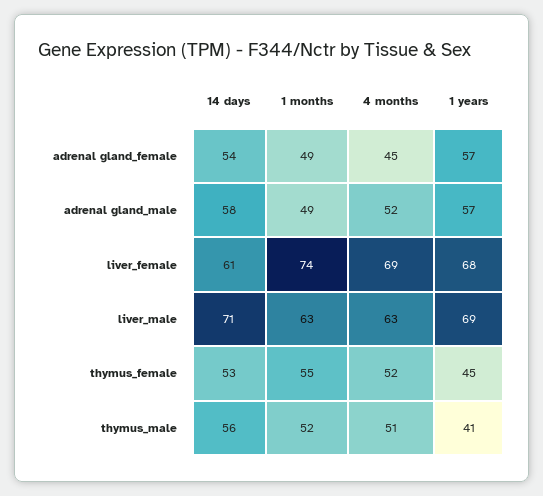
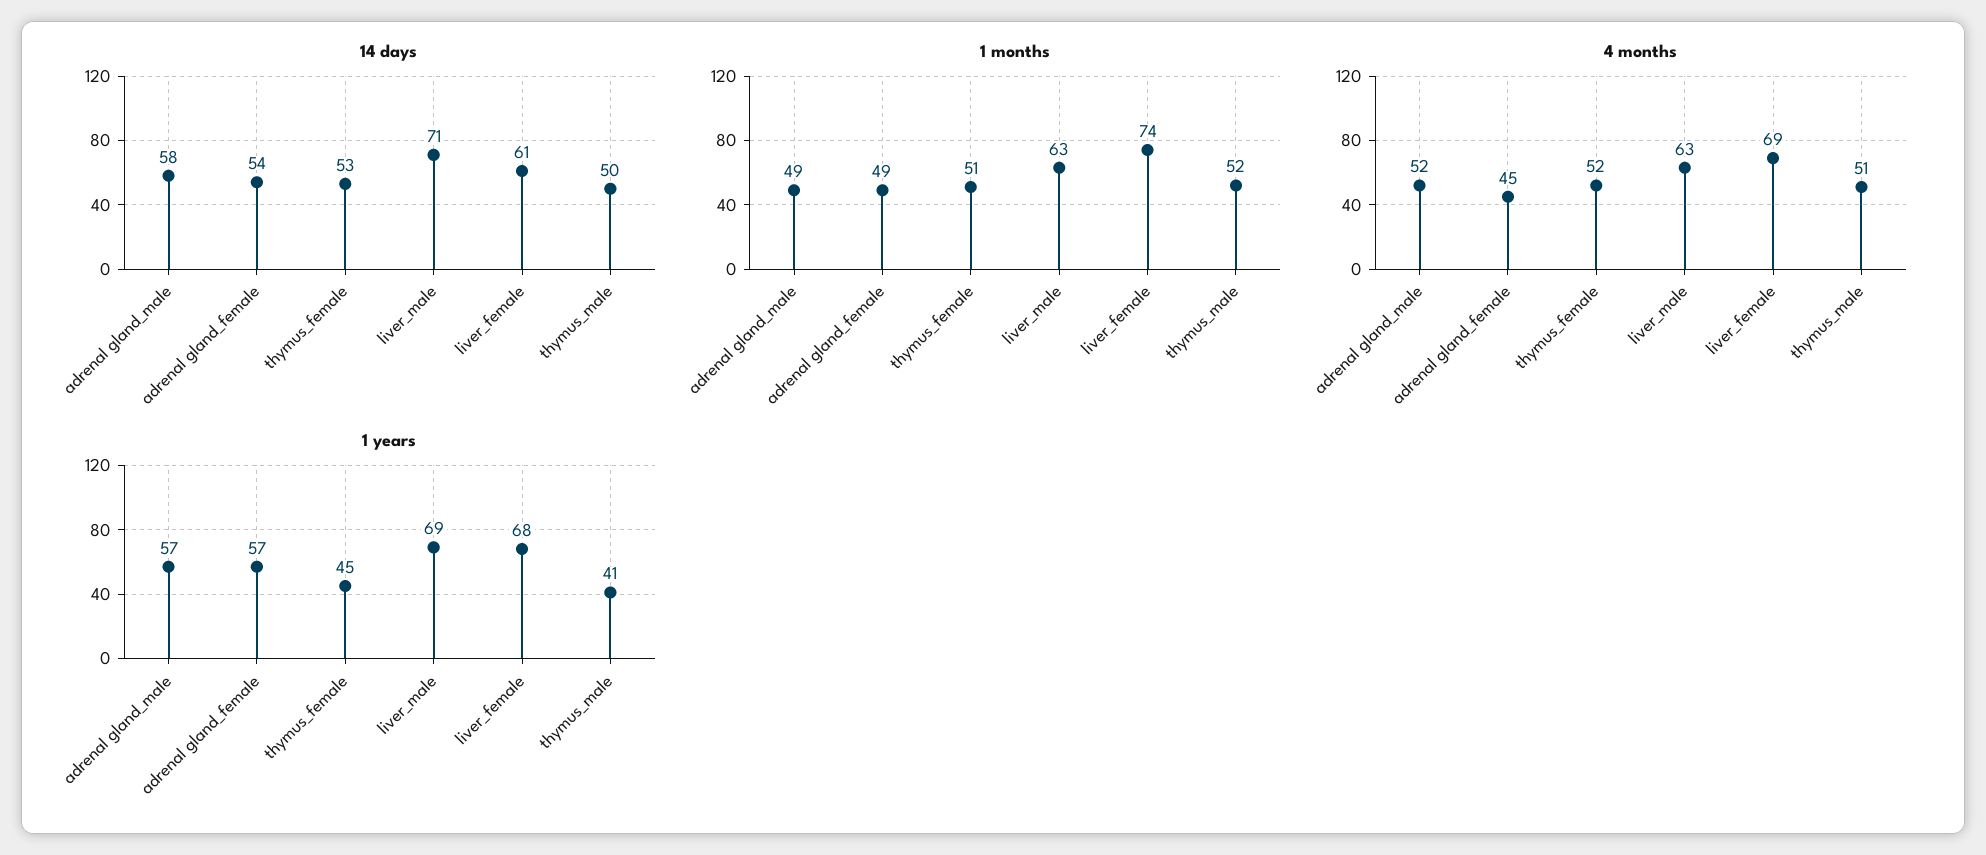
  {
    "14 days": {
      "adrenal gland_female": 54,
      "adrenal gland_male": 58,
      "liver_female": 61,
      "liver_male": 71,
      "thymus_female": 53,
-     "thymus_male": 56
+     "thymus_male": 50
    },
    "1 months": {
      "adrenal gland_female": 49,
      "adrenal gland_male": 49,
      "liver_female": 74,
      "liver_male": 63,
-     "thymus_female": 55,
+     "thymus_female": 51,
      "thymus_male": 52
    },
    "4 months": {
      "adrenal gland_female": 45,
      "adrenal gland_male": 52,
      "liver_female": 69,
      "liver_male": 63,
      "thymus_female": 52,
      "thymus_male": 51
    },
    "1 years": {
      "adrenal gland_female": 57,
      "adrenal gland_male": 57,
      "liver_female": 68,
      "liver_male": 69,
      "thymus_female": 45,
      "thymus_male": 41
    }
  }

